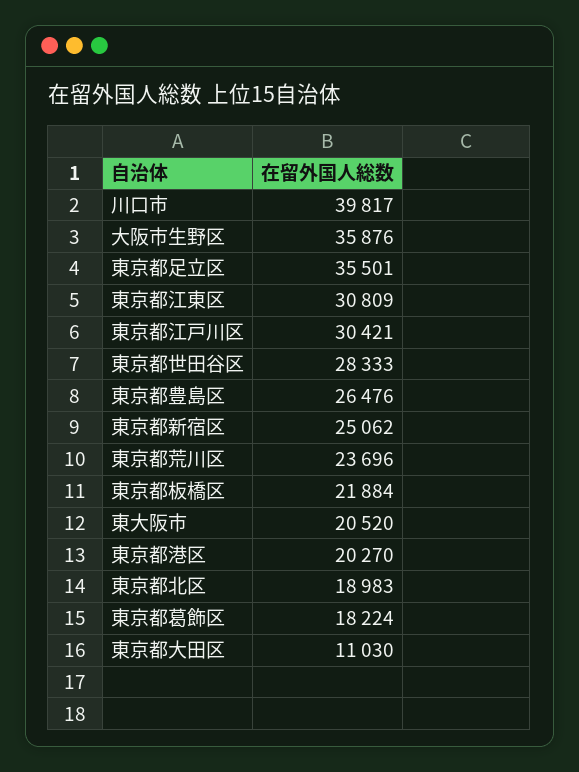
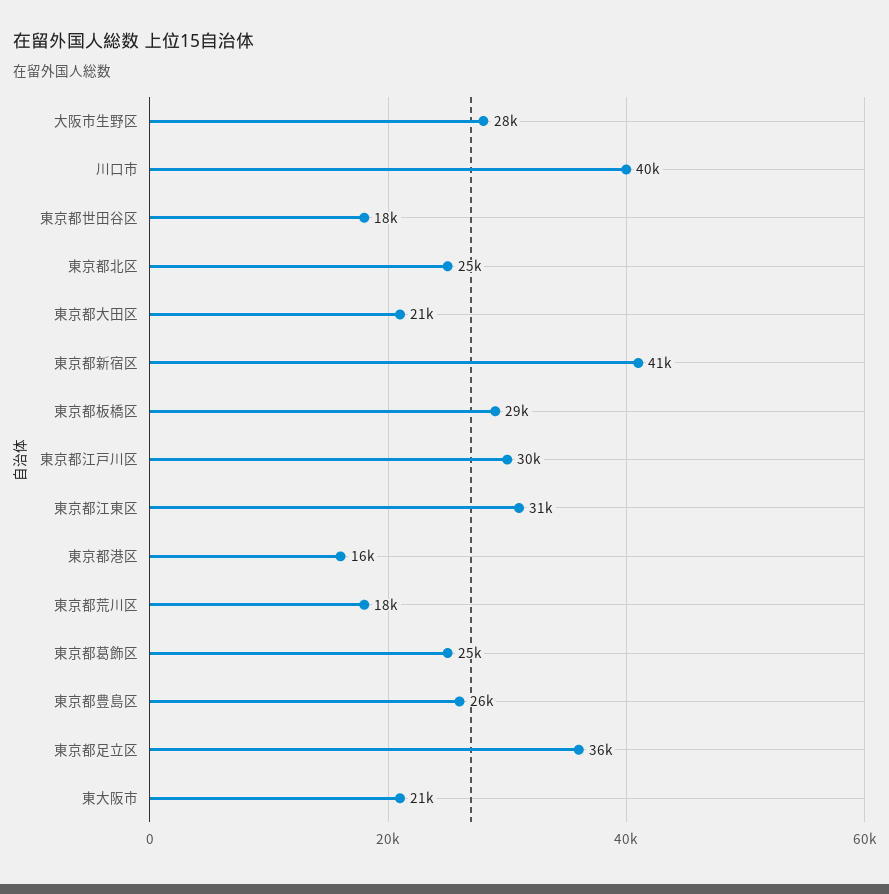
  {
    "川口市": 39817,
-   "大阪市生野区": 35876,
+   "大阪市生野区": 28000,
    "東京都足立区": 35501,
    "東京都江東区": 30809,
    "東京都江戸川区": 30421,
-   "東京都世田谷区": 28333,
+   "東京都世田谷区": 18000,
    "東京都豊島区": 26476,
-   "東京都新宿区": 25062,
+   "東京都新宿区": 41000,
-   "東京都荒川区": 23696,
+   "東京都荒川区": 18000,
-   "東京都板橋区": 21884,
+   "東京都板橋区": 29000,
    "東大阪市": 20520,
-   "東京都港区": 20270,
+   "東京都港区": 16000,
-   "東京都北区": 18983,
+   "東京都北区": 25000,
-   "東京都葛飾区": 18224,
+   "東京都葛飾区": 25000,
-   "東京都大田区": 11030
+   "東京都大田区": 21000
  }

